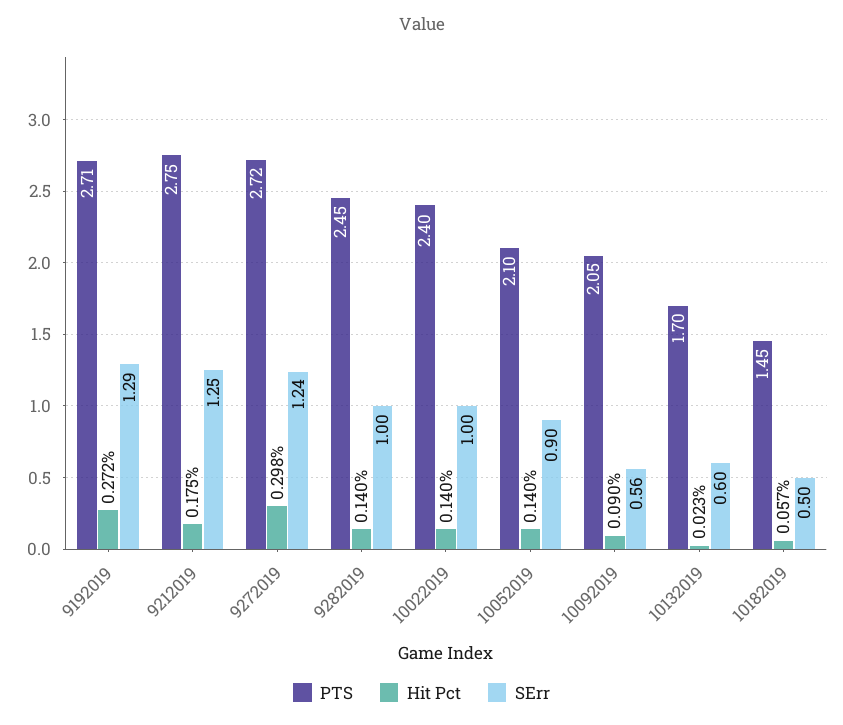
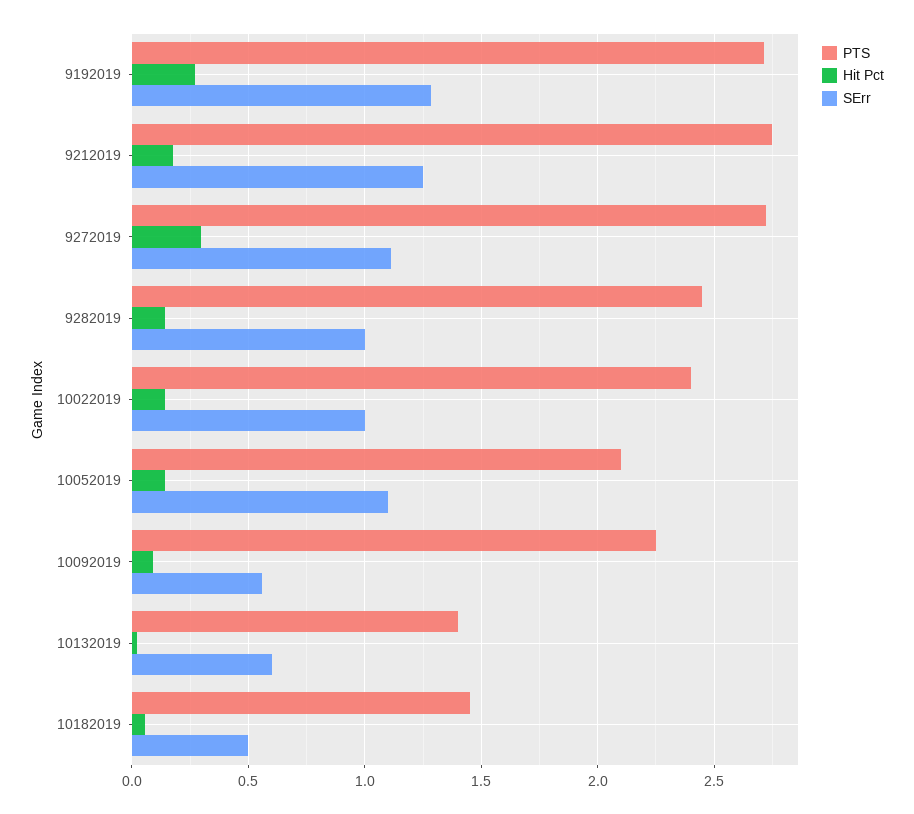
  {
    "PTS": {
      "9192019": 2.71,
      "9212019": 2.75,
      "9272019": 2.72,
      "9282019": 2.45,
      "10022019": 2.4,
      "10052019": 2.1,
-     "10092019": 2.05,
+     "10092019": 2.25,
-     "10132019": 1.7,
+     "10132019": 1.4,
      "10182019": 1.45
    },
    "Hit Pct": {
      "9192019": 0.272,
      "9212019": 0.175,
      "9272019": 0.298,
      "9282019": 0.14,
      "10022019": 0.14,
      "10052019": 0.14,
      "10092019": 0.09,
      "10132019": 0.023,
      "10182019": 0.057
    },
    "SErr": {
      "9192019": 1.29,
      "9212019": 1.25,
-     "9272019": 1.24,
+     "9272019": 1.1,
      "9282019": 1,
      "10022019": 1,
-     "10052019": 0.9,
+     "10052019": 1.1,
      "10092019": 0.56,
      "10132019": 0.6,
      "10182019": 0.5
    }
  }

